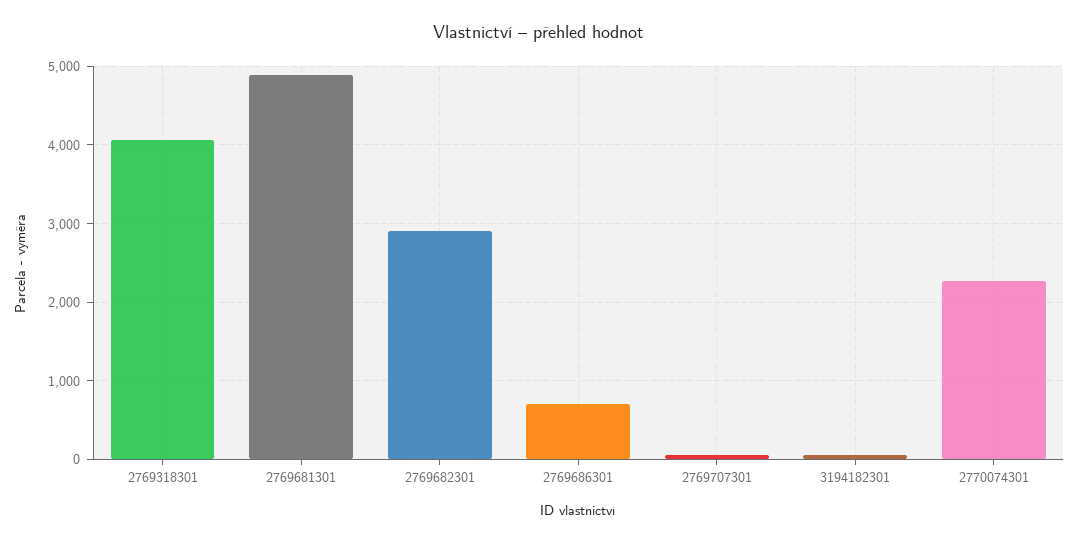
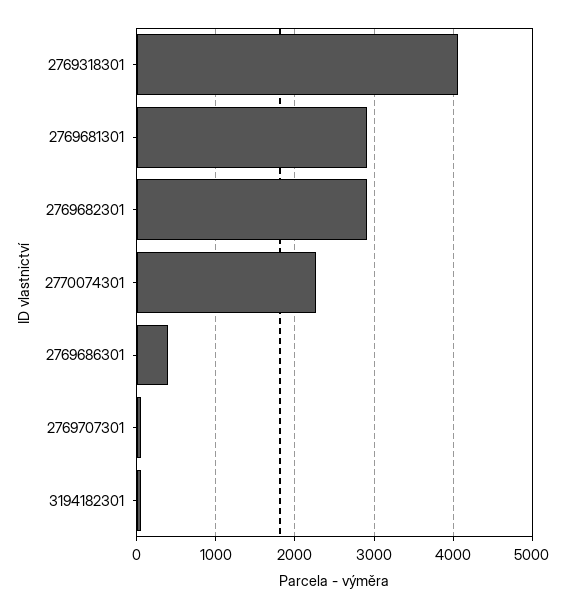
  {
    "2769318301": 4100,
-   "2769681301": 4900,
+   "2769681301": 2900,
    "2769682301": 2900,
-   "2769686301": 700,
+   "2769686301": 400,
    "2769707301": 100,
    "3194182301": 100,
    "2770074301": 2300
  }

